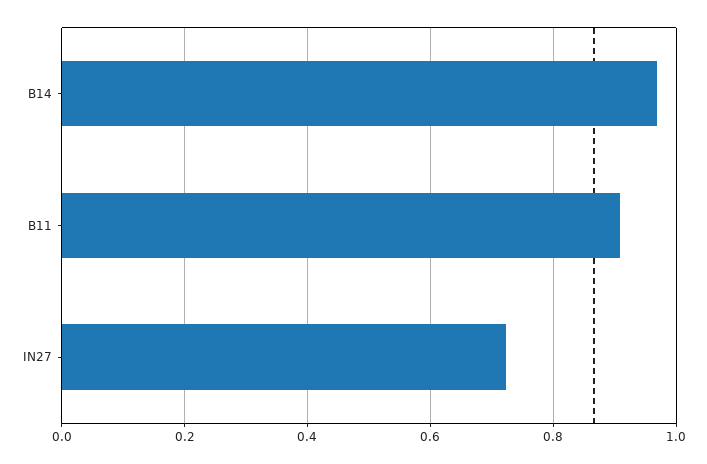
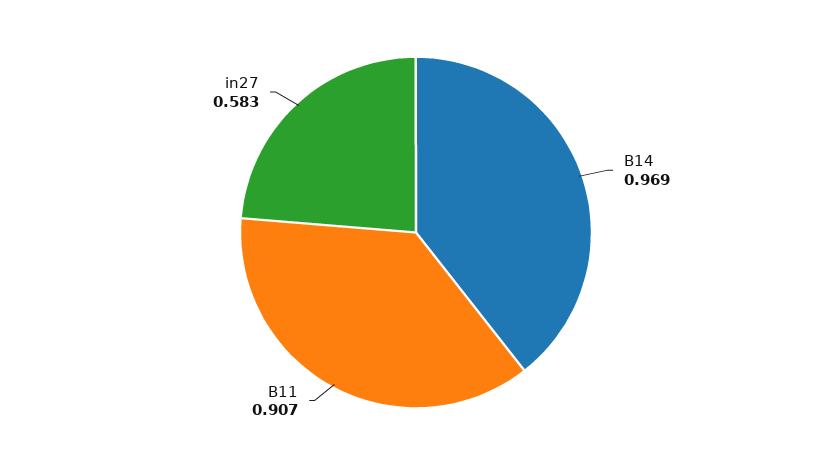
  {
    "B14": 0.969,
    "B11": 0.907,
-   "IN27": 0.72
+   "IN27": 0.583
  }

